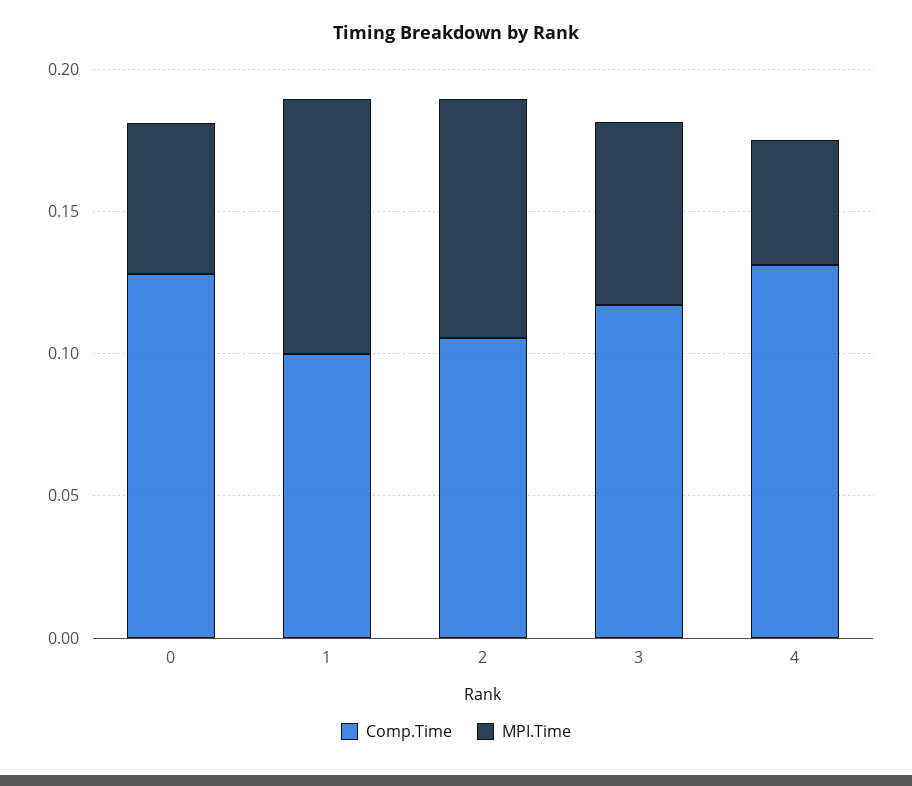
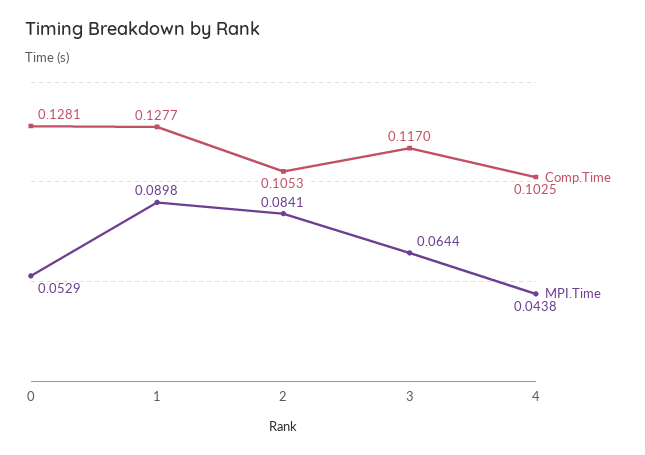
  {
    "Comp.Time": {
      "0": 0.1281,
-     "1": 0.1,
+     "1": 0.1277,
      "2": 0.1053,
      "3": 0.117,
-     "4": 0.13
+     "4": 0.1025
    },
    "MPI.Time": {
      "0": 0.0529,
      "1": 0.0898,
      "2": 0.0841,
      "3": 0.0644,
      "4": 0.0438
    }
  }

